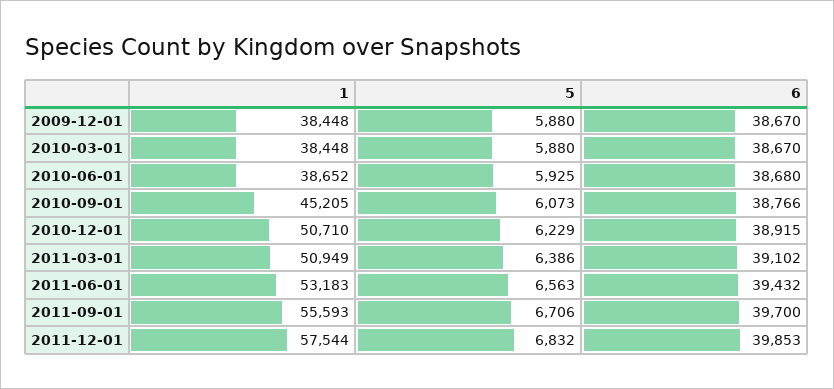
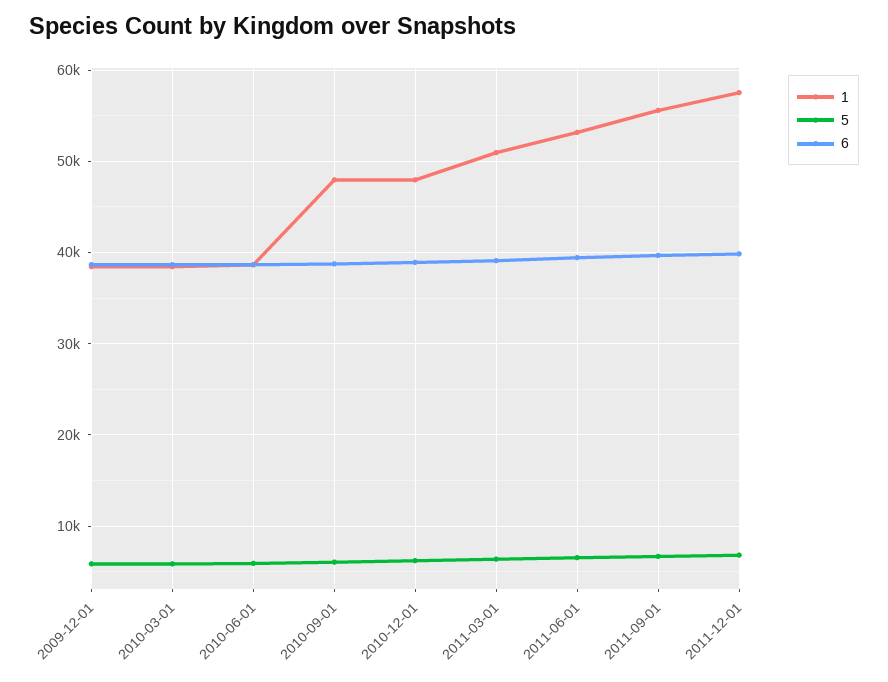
  {
    "1": {
      "2009-12-01": 38448,
      "2010-03-01": 38448,
      "2010-06-01": 38652,
-     "2010-09-01": 45205,
+     "2010-09-01": 48000,
-     "2010-12-01": 50710,
+     "2010-12-01": 48000,
      "2011-03-01": 50949,
      "2011-06-01": 53183,
      "2011-09-01": 55593,
      "2011-12-01": 57544
    },
    "5": {
      "2009-12-01": 5880,
      "2010-03-01": 5880,
      "2010-06-01": 5925,
      "2010-09-01": 6073,
      "2010-12-01": 6229,
      "2011-03-01": 6386,
      "2011-06-01": 6563,
      "2011-09-01": 6706,
      "2011-12-01": 6832
    },
    "6": {
      "2009-12-01": 38670,
      "2010-03-01": 38670,
      "2010-06-01": 38680,
      "2010-09-01": 38766,
      "2010-12-01": 38915,
      "2011-03-01": 39102,
      "2011-06-01": 39432,
      "2011-09-01": 39700,
      "2011-12-01": 39853
    }
  }

